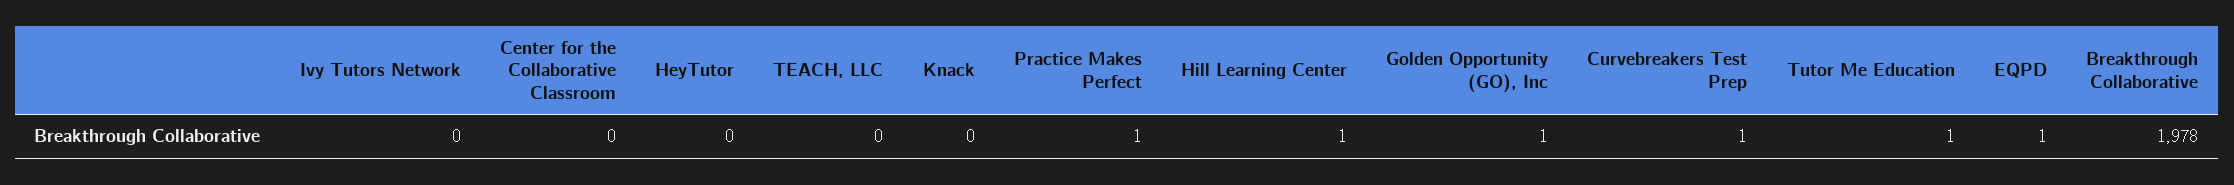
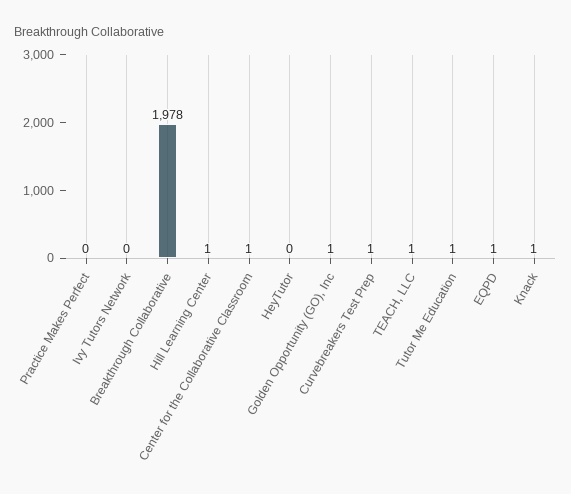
  {
    "Ivy Tutors Network": 0,
-   "Center for the Collaborative Classroom": 0,
+   "Center for the Collaborative Classroom": 1,
    "HeyTutor": 0,
-   "TEACH, LLC": 0,
+   "TEACH, LLC": 1,
-   "Knack": 0,
+   "Knack": 1,
-   "Practice Makes Perfect": 1,
+   "Practice Makes Perfect": 0,
    "Hill Learning Center": 1,
    "Golden Opportunity (GO), Inc": 1,
    "Curvebreakers Test Prep": 1,
    "Tutor Me Education": 1,
    "EQPD": 1,
    "Breakthrough Collaborative": 1978
  }

